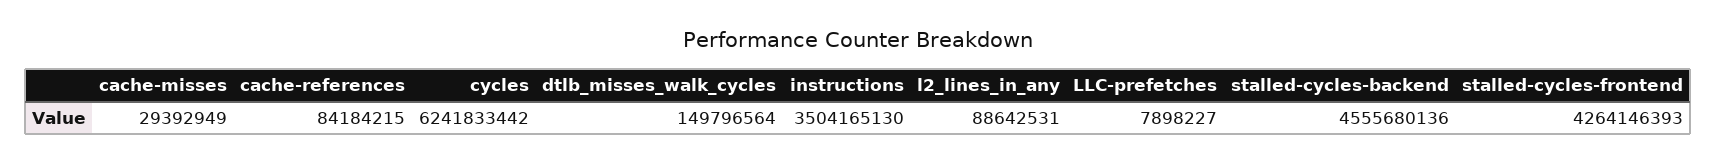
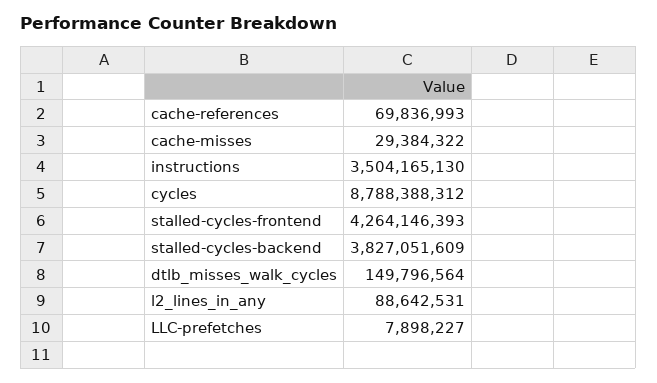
  {
-   "cache-misses": 29392949,
+   "cache-misses": 29384322,
-   "cache-references": 84184215,
+   "cache-references": 69836993,
-   "cycles": 6241833442,
+   "cycles": 8788388312,
    "dtlb_misses_walk_cycles": 149796564,
    "instructions": 3504165130,
    "l2_lines_in_any": 88642531,
    "LLC-prefetches": 7898227,
-   "stalled-cycles-backend": 4555680136,
+   "stalled-cycles-backend": 3827051609,
    "stalled-cycles-frontend": 4264146393
  }

